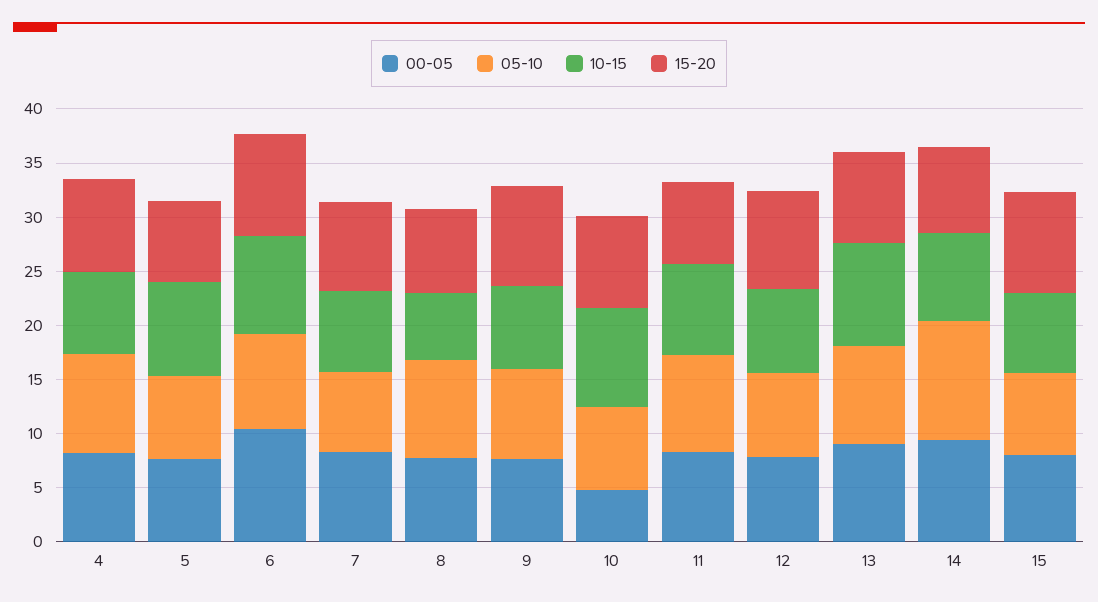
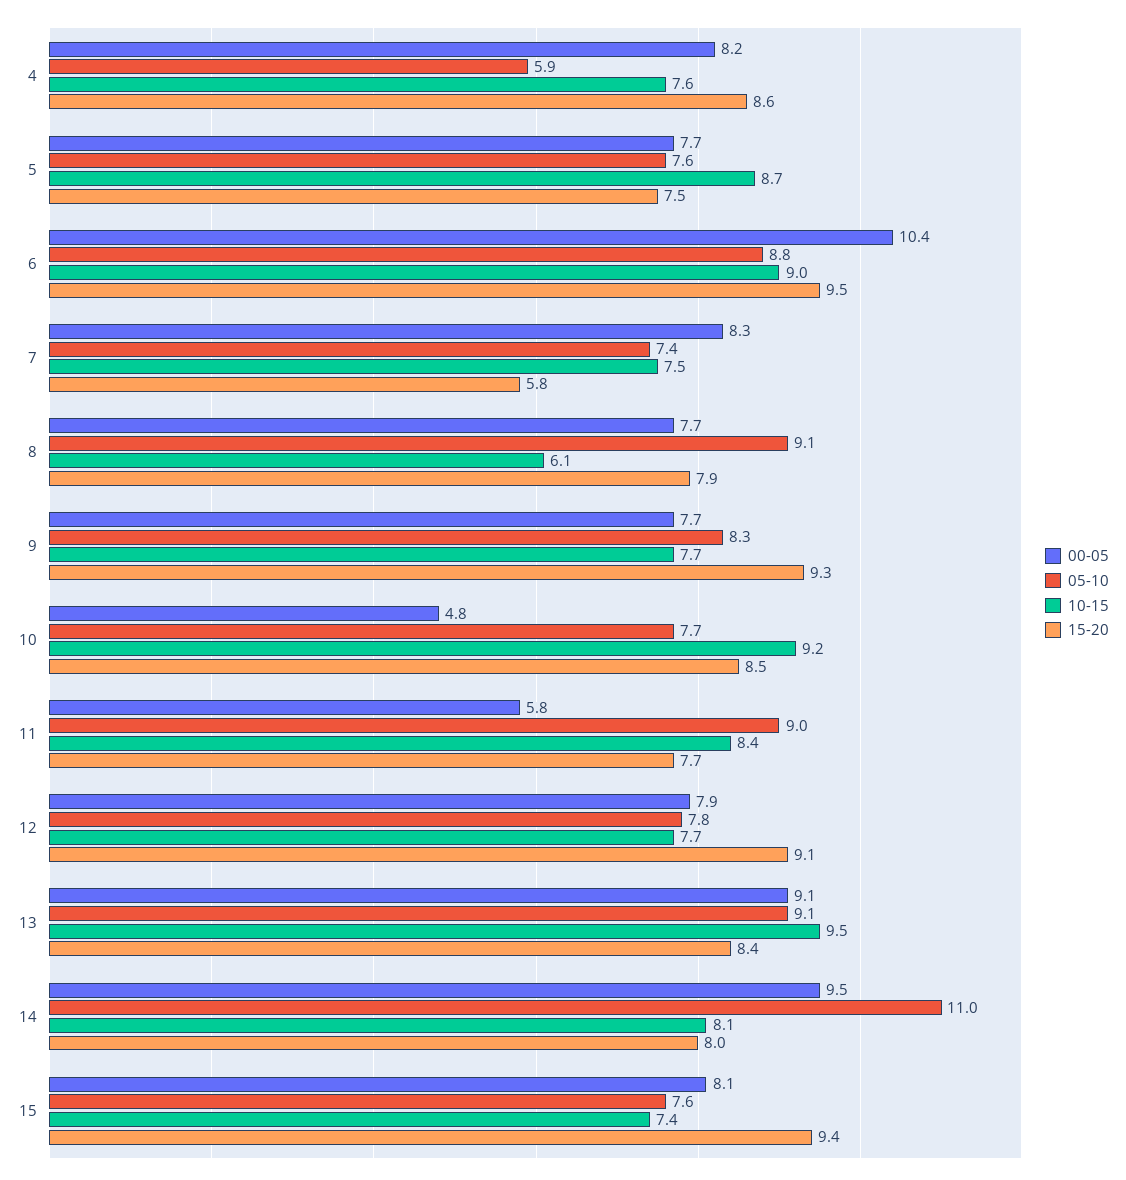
  {
    "00-05": {
      "4": 8.2,
      "5": 7.7,
      "6": 10.4,
      "7": 8.3,
      "8": 7.7,
      "9": 7.7,
      "10": 4.8,
-     "11": 8,
+     "11": 5.8,
      "12": 7.9,
      "13": 9.1,
      "14": 9.5,
      "15": 8.1
    },
    "05-10": {
-     "4": 9,
+     "4": 5.9,
      "5": 7.6,
      "6": 8.8,
      "7": 7.4,
      "8": 9.1,
      "9": 8.3,
      "10": 7.7,
      "11": 9,
      "12": 7.8,
      "13": 9.1,
      "14": 11,
      "15": 7.6
    },
    "10-15": {
      "4": 7.6,
      "5": 8.7,
      "6": 9,
      "7": 7.5,
      "8": 6.1,
      "9": 7.7,
      "10": 9.2,
      "11": 8.4,
      "12": 7.7,
      "13": 9.5,
      "14": 8.1,
      "15": 7.4
    },
    "15-20": {
      "4": 8.6,
      "5": 7.5,
      "6": 9.5,
-     "7": 8,
+     "7": 5.8,
      "8": 7.9,
      "9": 9.3,
      "10": 8.5,
      "11": 7.7,
      "12": 9.1,
      "13": 8.4,
      "14": 8,
      "15": 9.4
    }
  }

